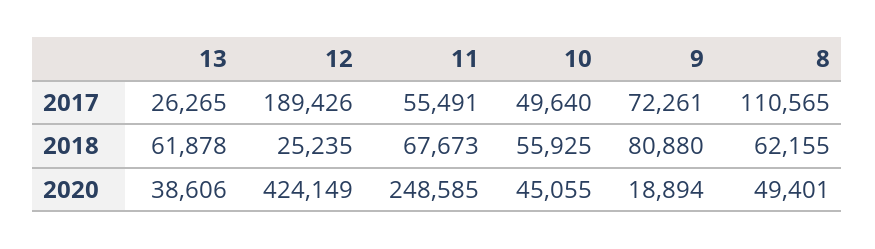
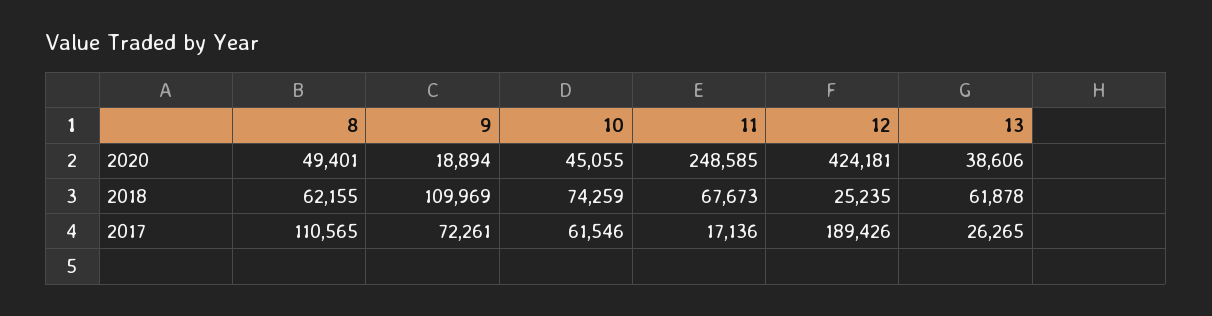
  {
    "13": {
      "2017": 26265,
      "2018": 61878,
      "2020": 38606
    },
    "12": {
      "2017": 189426,
      "2018": 25235,
-     "2020": 424149
+     "2020": 424181
    },
    "11": {
-     "2017": 55491,
+     "2017": 17136,
      "2018": 67673,
      "2020": 248585
    },
    "10": {
-     "2017": 49640,
+     "2017": 61546,
-     "2018": 55925,
+     "2018": 74259,
      "2020": 45055
    },
    "9": {
      "2017": 72261,
-     "2018": 80880,
+     "2018": 109969,
      "2020": 18894
    },
    "8": {
      "2017": 110565,
      "2018": 62155,
      "2020": 49401
    }
  }

